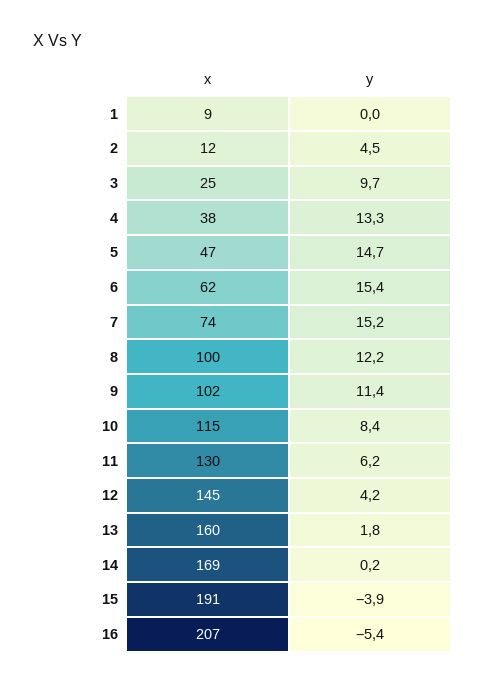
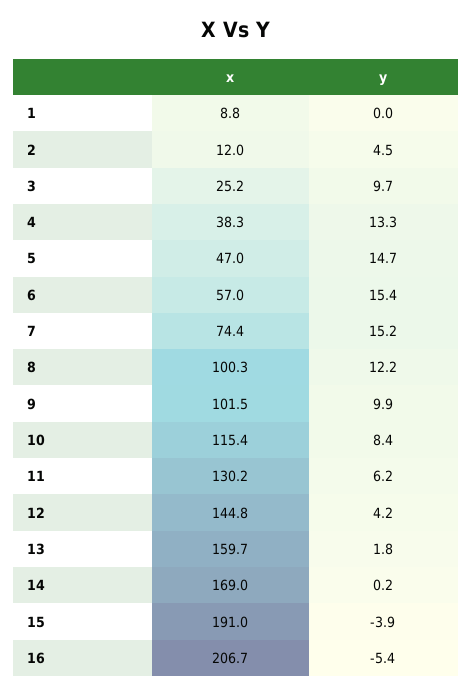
  {
    "x": {
      "1": 8.8,
      "2": 12,
      "3": 25.2,
      "4": 38.3,
      "5": 47,
-     "6": 62,
+     "6": 57,
      "7": 74.4,
      "8": 100.3,
      "9": 101.5,
      "10": 115.4,
      "11": 130.2,
      "12": 144.8,
      "13": 159.7,
      "14": 169,
      "15": 191,
      "16": 206.7
    },
    "y": {
      "1": 0,
      "2": 4.5,
      "3": 9.7,
      "4": 13.3,
      "5": 14.7,
      "6": 15.4,
      "7": 15.2,
      "8": 12.2,
-     "9": 11.4,
+     "9": 9.9,
      "10": 8.4,
      "11": 6.2,
      "12": 4.2,
      "13": 1.8,
      "14": 0.2,
      "15": -3.9,
      "16": -5.4
    }
  }

